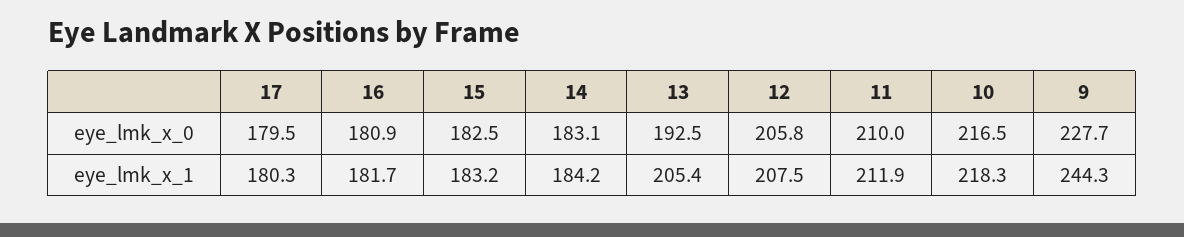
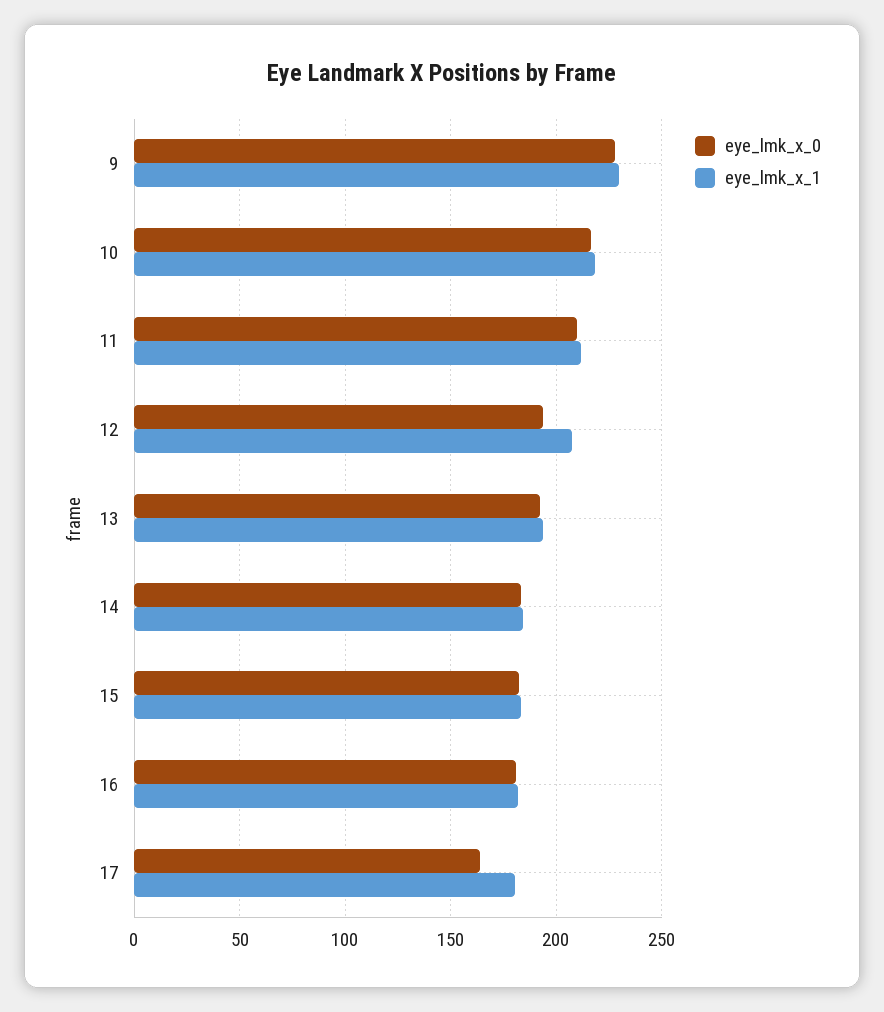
  {
    "eye_lmk_x_0": {
-     "17": 179.5,
+     "17": 165,
      "16": 180.9,
      "15": 182.5,
      "14": 183.1,
      "13": 192.5,
-     "12": 205.8,
+     "12": 195,
      "11": 210,
      "10": 216.5,
      "9": 227.7
    },
    "eye_lmk_x_1": {
      "17": 180.3,
      "16": 181.7,
      "15": 183.2,
      "14": 184.2,
-     "13": 205.4,
+     "13": 195,
      "12": 207.5,
      "11": 211.9,
      "10": 218.3,
-     "9": 244.3
+     "9": 230
    }
  }

